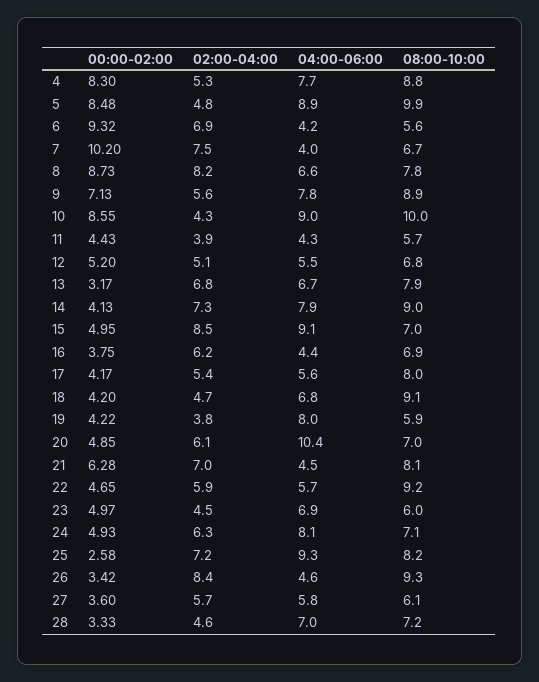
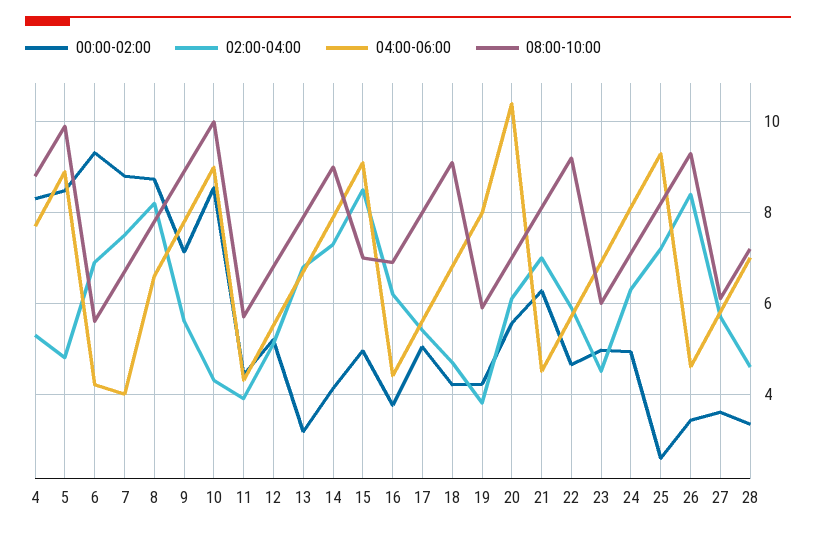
  {
    "00:00-02:00": {
      "4": 8.3,
      "5": 8.48,
      "6": 9.32,
-     "7": 10.2,
+     "7": 8.8,
      "8": 8.73,
      "9": 7.13,
      "10": 8.55,
      "11": 4.43,
      "12": 5.2,
      "13": 3.17,
      "14": 4.13,
      "15": 4.95,
      "16": 3.75,
-     "17": 4.17,
+     "17": 5,
      "18": 4.2,
      "19": 4.22,
-     "20": 4.85,
+     "20": 5.6,
      "21": 6.28,
      "22": 4.65,
      "23": 4.97,
      "24": 4.93,
      "25": 2.58,
      "26": 3.42,
      "27": 3.6,
      "28": 3.33
    },
    "02:00-04:00": {
      "4": 5.3,
      "5": 4.8,
      "6": 6.9,
      "7": 7.5,
      "8": 8.2,
      "9": 5.6,
      "10": 4.3,
      "11": 3.9,
      "12": 5.1,
      "13": 6.8,
      "14": 7.3,
      "15": 8.5,
      "16": 6.2,
      "17": 5.4,
      "18": 4.7,
      "19": 3.8,
      "20": 6.1,
      "21": 7,
      "22": 5.9,
      "23": 4.5,
      "24": 6.3,
      "25": 7.2,
      "26": 8.4,
      "27": 5.7,
      "28": 4.6
    },
    "04:00-06:00": {
      "4": 7.7,
      "5": 8.9,
      "6": 4.2,
      "7": 4,
      "8": 6.6,
      "9": 7.8,
      "10": 9,
      "11": 4.3,
      "12": 5.5,
      "13": 6.7,
      "14": 7.9,
      "15": 9.1,
      "16": 4.4,
      "17": 5.6,
      "18": 6.8,
      "19": 8,
      "20": 10.4,
      "21": 4.5,
      "22": 5.7,
      "23": 6.9,
      "24": 8.1,
      "25": 9.3,
      "26": 4.6,
      "27": 5.8,
      "28": 7
    },
    "08:00-10:00": {
      "4": 8.8,
      "5": 9.9,
      "6": 5.6,
      "7": 6.7,
      "8": 7.8,
      "9": 8.9,
      "10": 10,
      "11": 5.7,
      "12": 6.8,
      "13": 7.9,
      "14": 9,
      "15": 7,
      "16": 6.9,
      "17": 8,
      "18": 9.1,
      "19": 5.9,
      "20": 7,
      "21": 8.1,
      "22": 9.2,
      "23": 6,
      "24": 7.1,
      "25": 8.2,
      "26": 9.3,
      "27": 6.1,
      "28": 7.2
    }
  }

